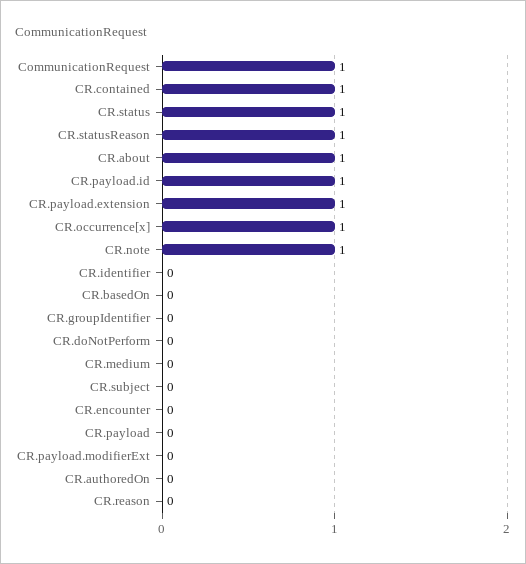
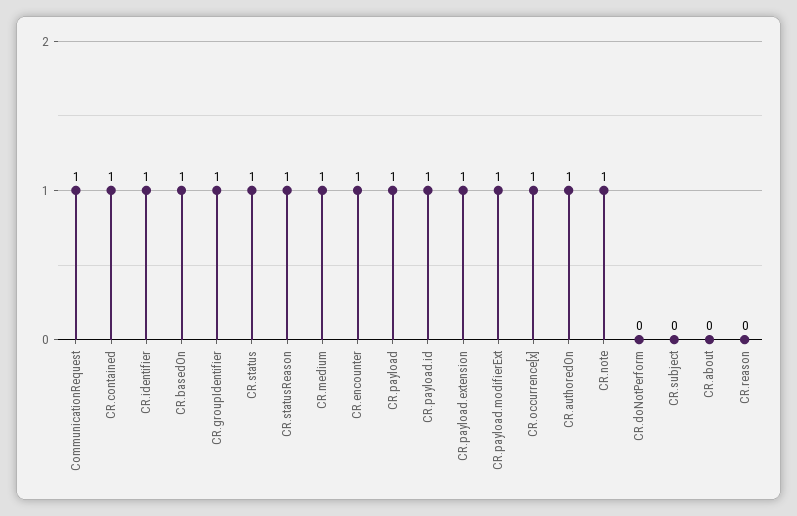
  {
    "CommunicationRequest": 1,
    "CR.contained": 1,
    "CR.status": 1,
    "CR.statusReason": 1,
-   "CR.about": 1,
+   "CR.about": 0,
    "CR.payload.id": 1,
    "CR.payload.extension": 1,
    "CR.occurrence[x]": 1,
    "CR.note": 1,
-   "CR.identifier": 0,
+   "CR.identifier": 1,
-   "CR.basedOn": 0,
+   "CR.basedOn": 1,
-   "CR.groupIdentifier": 0,
+   "CR.groupIdentifier": 1,
    "CR.doNotPerform": 0,
-   "CR.medium": 0,
+   "CR.medium": 1,
    "CR.subject": 0,
-   "CR.encounter": 0,
+   "CR.encounter": 1,
-   "CR.payload": 0,
+   "CR.payload": 1,
-   "CR.payload.modifierExt": 0,
+   "CR.payload.modifierExt": 1,
-   "CR.authoredOn": 0,
+   "CR.authoredOn": 1,
    "CR.reason": 0
  }

